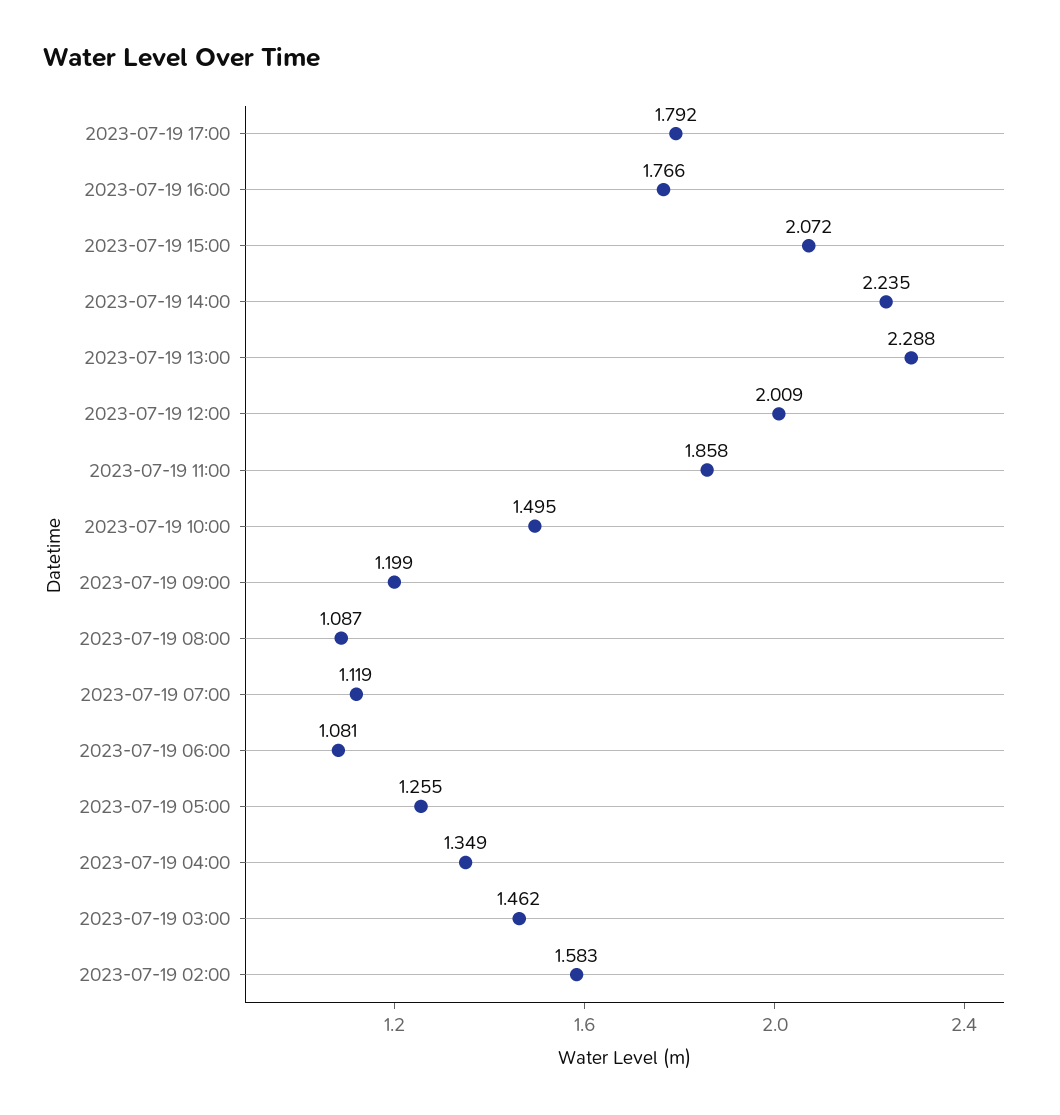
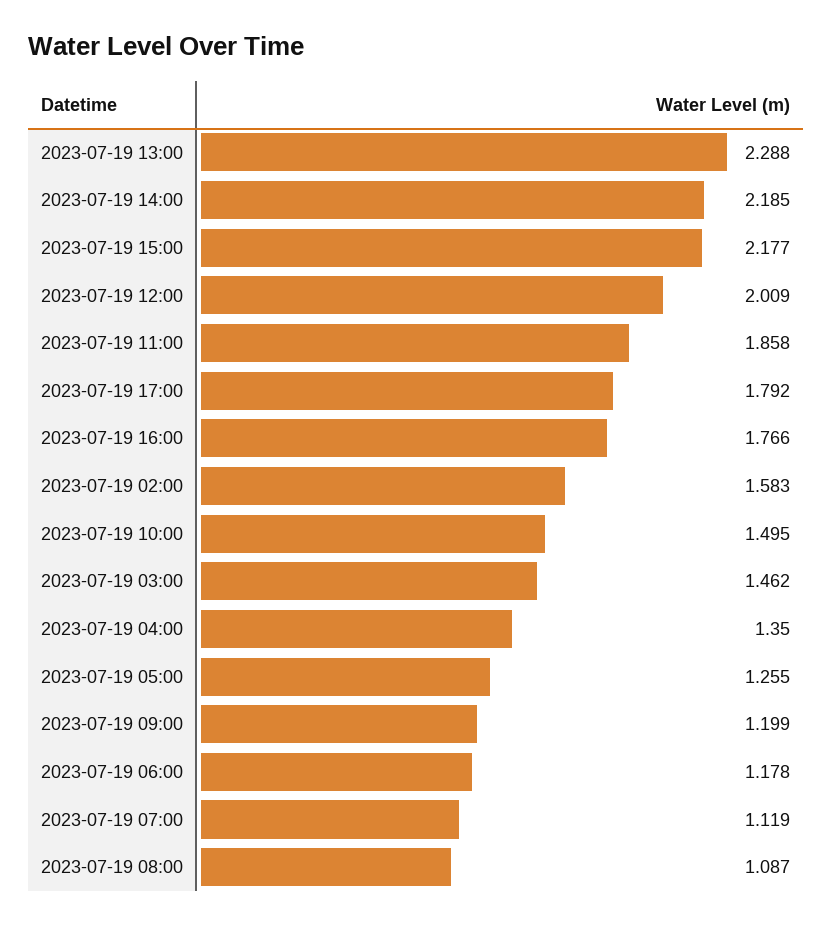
  {
    "2023-07-19 17:00": 1.792,
    "2023-07-19 16:00": 1.766,
-   "2023-07-19 15:00": 2.072,
+   "2023-07-19 15:00": 2.177,
-   "2023-07-19 14:00": 2.235,
+   "2023-07-19 14:00": 2.185,
    "2023-07-19 13:00": 2.288,
    "2023-07-19 12:00": 2.009,
    "2023-07-19 11:00": 1.858,
    "2023-07-19 10:00": 1.495,
    "2023-07-19 09:00": 1.199,
    "2023-07-19 08:00": 1.087,
    "2023-07-19 07:00": 1.119,
-   "2023-07-19 06:00": 1.081,
+   "2023-07-19 06:00": 1.178,
    "2023-07-19 05:00": 1.255,
-   "2023-07-19 04:00": 1.349,
+   "2023-07-19 04:00": 1.35,
    "2023-07-19 03:00": 1.462,
    "2023-07-19 02:00": 1.583
  }

